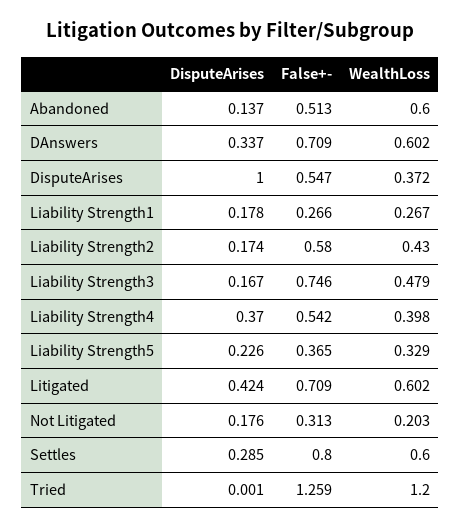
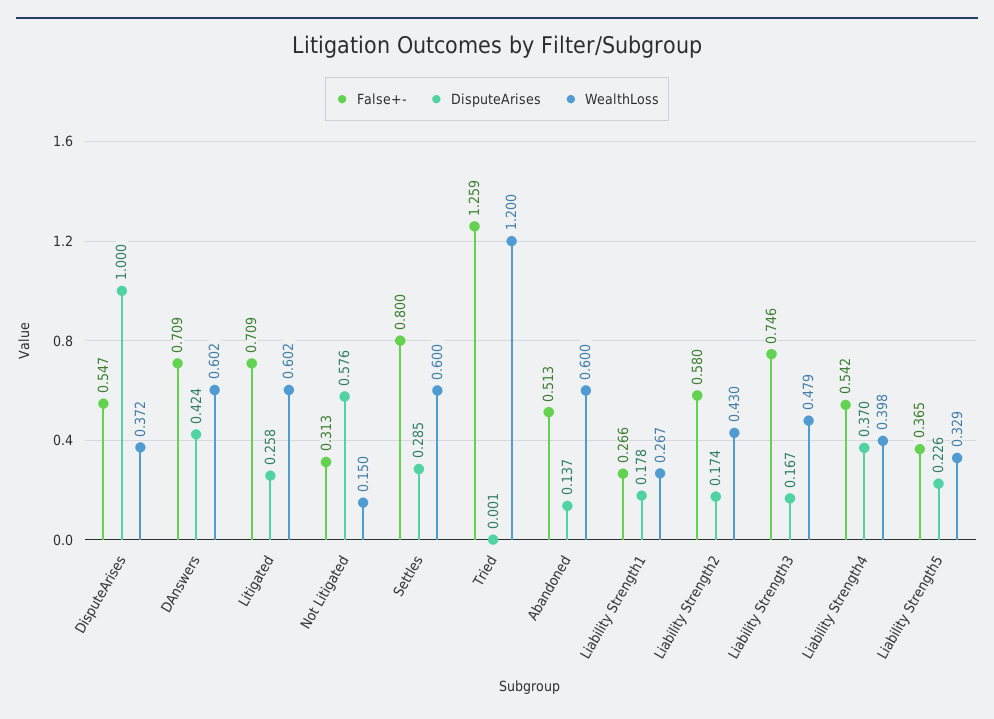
  {
    "DisputeArises": {
      "Abandoned": 0.137,
-     "DAnswers": 0.337,
+     "DAnswers": 0.424,
      "DisputeArises": 1,
      "Liability Strength1": 0.178,
      "Liability Strength2": 0.174,
      "Liability Strength3": 0.167,
      "Liability Strength4": 0.37,
      "Liability Strength5": 0.226,
-     "Litigated": 0.424,
+     "Litigated": 0.258,
-     "Not Litigated": 0.176,
+     "Not Litigated": 0.576,
      "Settles": 0.285,
      "Tried": 0.001
    },
    "False+-": {
      "Abandoned": 0.513,
      "DAnswers": 0.709,
      "DisputeArises": 0.547,
      "Liability Strength1": 0.266,
      "Liability Strength2": 0.58,
      "Liability Strength3": 0.746,
      "Liability Strength4": 0.542,
      "Liability Strength5": 0.365,
      "Litigated": 0.709,
      "Not Litigated": 0.313,
      "Settles": 0.8,
      "Tried": 1.259
    },
    "WealthLoss": {
      "Abandoned": 0.6,
      "DAnswers": 0.602,
      "DisputeArises": 0.372,
      "Liability Strength1": 0.267,
      "Liability Strength2": 0.43,
      "Liability Strength3": 0.479,
      "Liability Strength4": 0.398,
      "Liability Strength5": 0.329,
      "Litigated": 0.602,
-     "Not Litigated": 0.203,
+     "Not Litigated": 0.15,
      "Settles": 0.6,
      "Tried": 1.2
    }
  }

